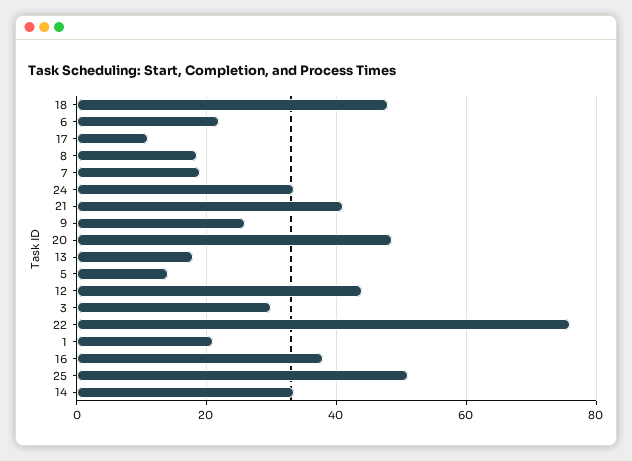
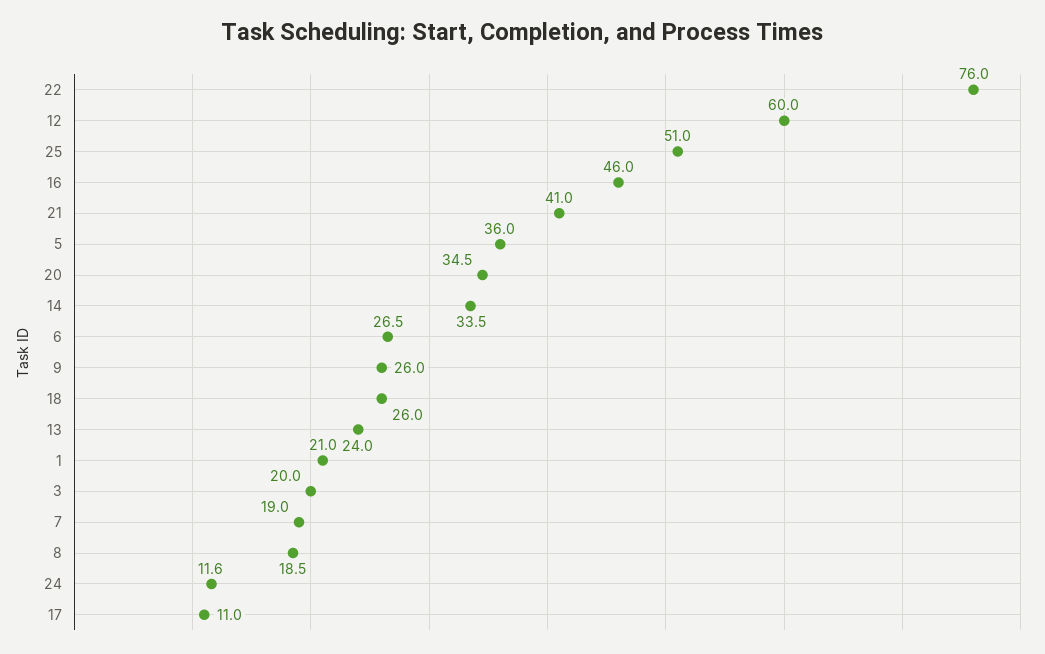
  {
-   "18": 48,
+   "18": 26,
-   "6": 22,
+   "6": 26.5,
    "17": 11,
    "8": 18.5,
    "7": 19,
-   "24": 34,
+   "24": 11.6,
    "21": 41,
    "9": 26,
-   "20": 48,
+   "20": 34.5,
-   "13": 18,
+   "13": 24,
-   "5": 14,
+   "5": 36,
-   "12": 44,
+   "12": 60,
-   "3": 30,
+   "3": 20,
    "22": 76,
    "1": 21,
-   "16": 38,
+   "16": 46,
    "25": 51,
    "14": 33.5
  }

